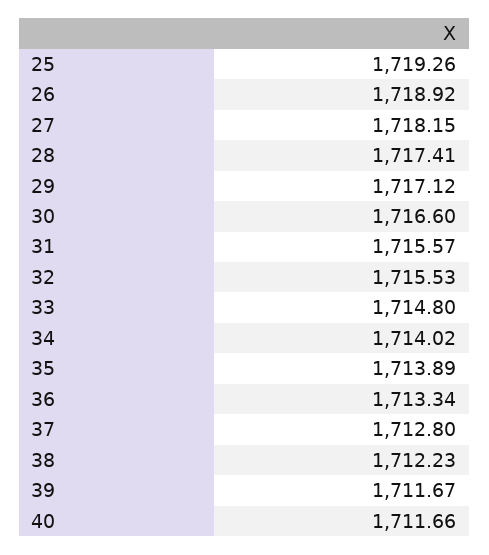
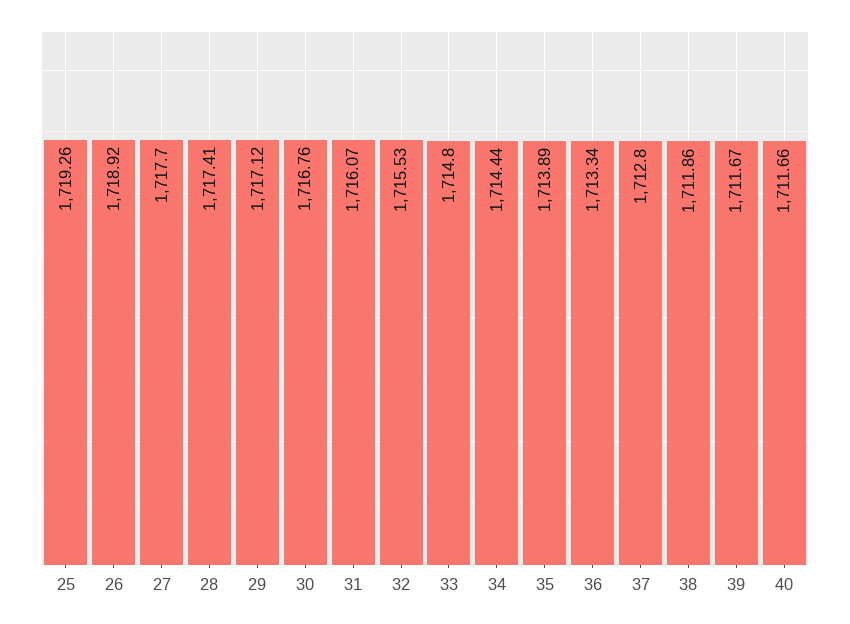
  {
    "25": 1719.26,
    "26": 1718.92,
-   "27": 1718.15,
+   "27": 1717.7,
    "28": 1717.41,
    "29": 1717.12,
-   "30": 1716.6,
+   "30": 1716.76,
-   "31": 1715.57,
+   "31": 1716.07,
    "32": 1715.53,
    "33": 1714.8,
-   "34": 1714.02,
+   "34": 1714.44,
    "35": 1713.89,
    "36": 1713.34,
    "37": 1712.8,
-   "38": 1712.23,
+   "38": 1711.86,
    "39": 1711.67,
    "40": 1711.66
  }

